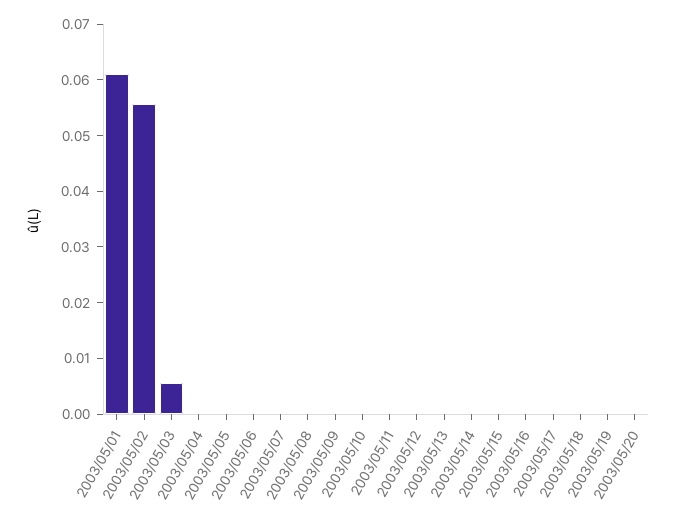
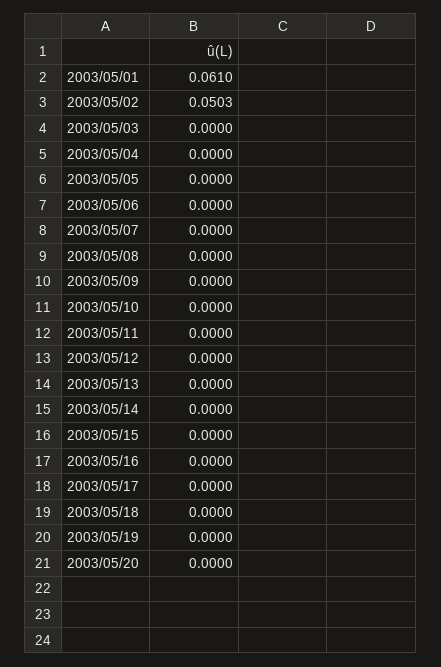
  {
    "2003/05/01": 0.061,
-   "2003/05/02": 0.056,
+   "2003/05/02": 0.0503,
-   "2003/05/03": 0.006,
+   "2003/05/03": 0,
    "2003/05/04": 0,
    "2003/05/05": 0,
    "2003/05/06": 0,
    "2003/05/07": 0,
    "2003/05/08": 0,
    "2003/05/09": 0,
    "2003/05/10": 0,
    "2003/05/11": 0,
    "2003/05/12": 0,
    "2003/05/13": 0,
    "2003/05/14": 0,
    "2003/05/15": 0,
    "2003/05/16": 0,
    "2003/05/17": 0,
    "2003/05/18": 0,
    "2003/05/19": 0,
    "2003/05/20": 0
  }

